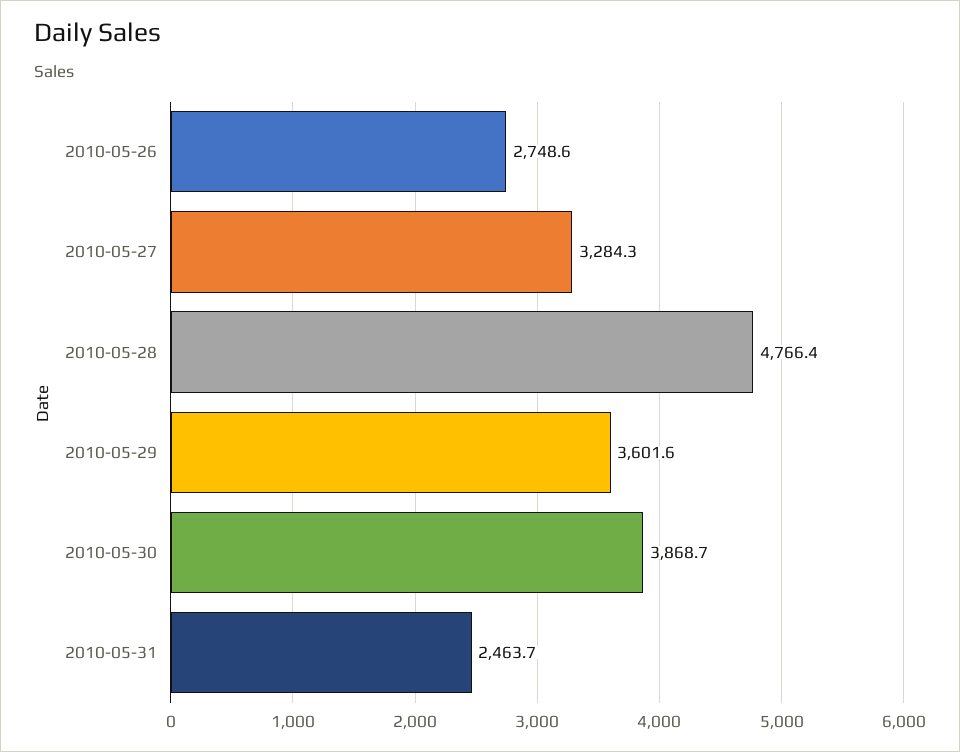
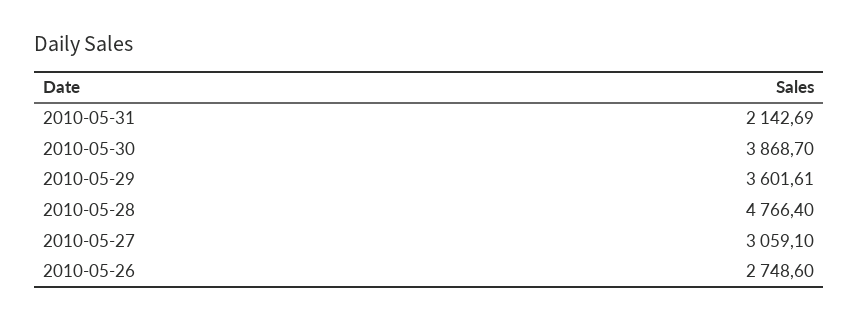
  {
    "2010-05-26": 2748.6,
-   "2010-05-27": 3284.3,
+   "2010-05-27": 3059.1,
    "2010-05-28": 4766.4,
    "2010-05-29": 3601.61,
    "2010-05-30": 3868.7,
-   "2010-05-31": 2463.7
+   "2010-05-31": 2142.69
  }

